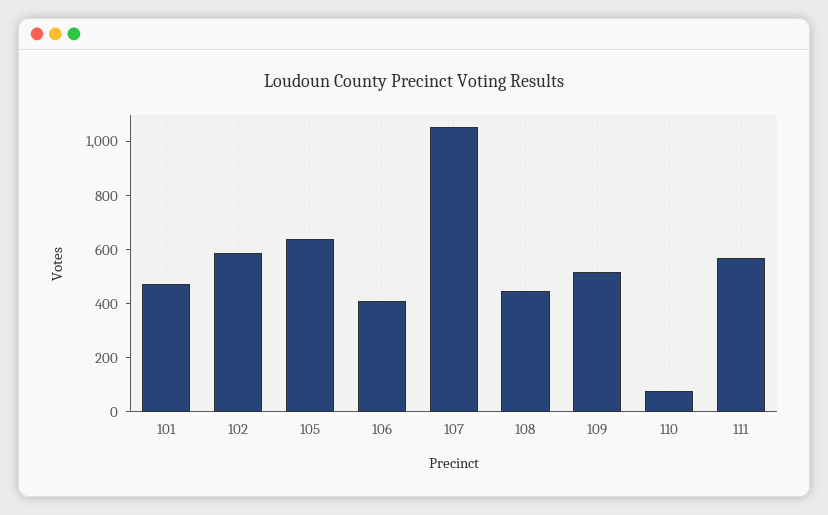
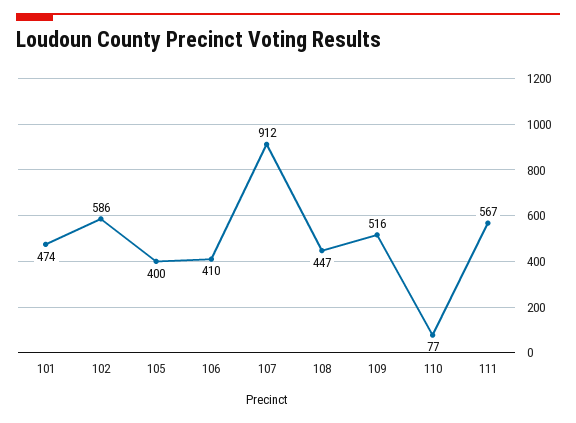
  {
    "101": 474,
    "102": 586,
-   "105": 650,
+   "105": 400,
    "106": 410,
-   "107": 1050,
+   "107": 912,
    "108": 447,
    "109": 516,
    "110": 77,
    "111": 567
  }

